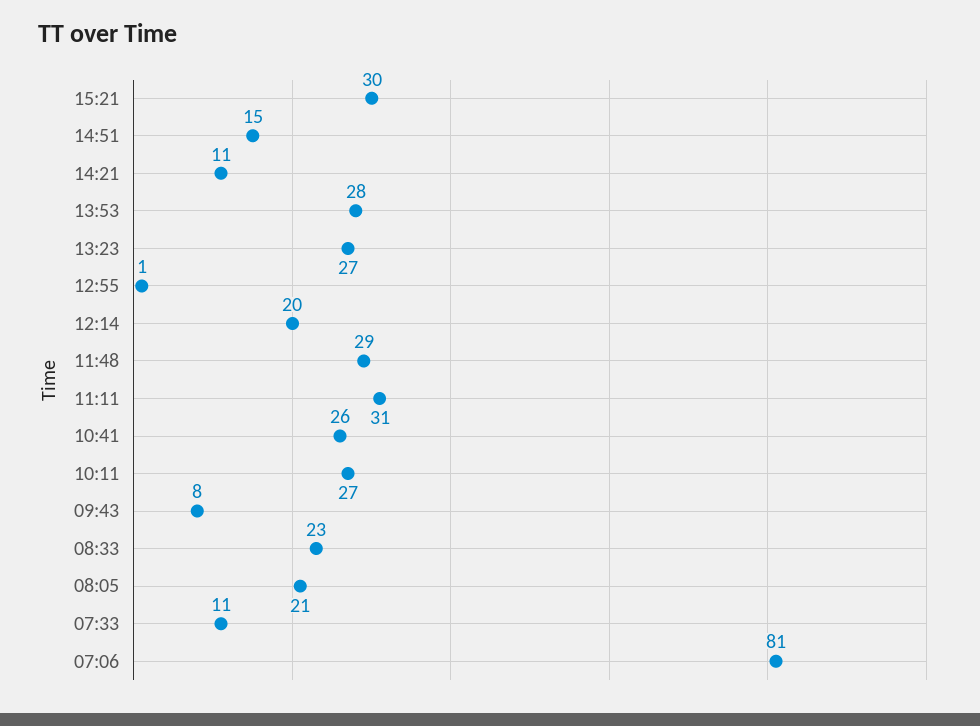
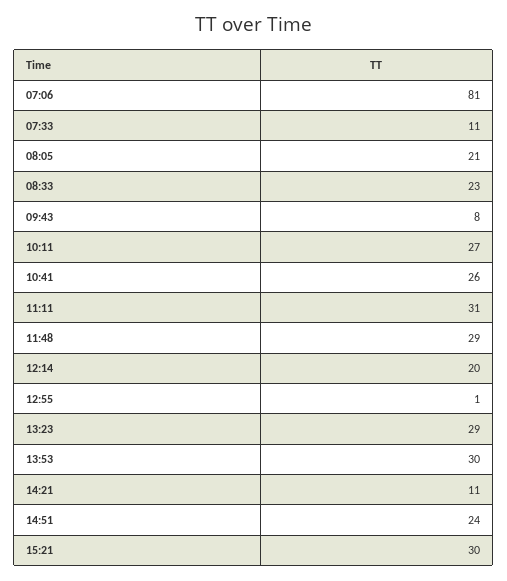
  {
    "15:21": 30,
-   "14:51": 15,
+   "14:51": 24,
    "14:21": 11,
-   "13:53": 28,
+   "13:53": 30,
-   "13:23": 27,
+   "13:23": 29,
    "12:55": 1,
    "12:14": 20,
    "11:48": 29,
    "11:11": 31,
    "10:41": 26,
    "10:11": 27,
    "09:43": 8,
    "08:33": 23,
    "08:05": 21,
    "07:33": 11,
    "07:06": 81
  }

